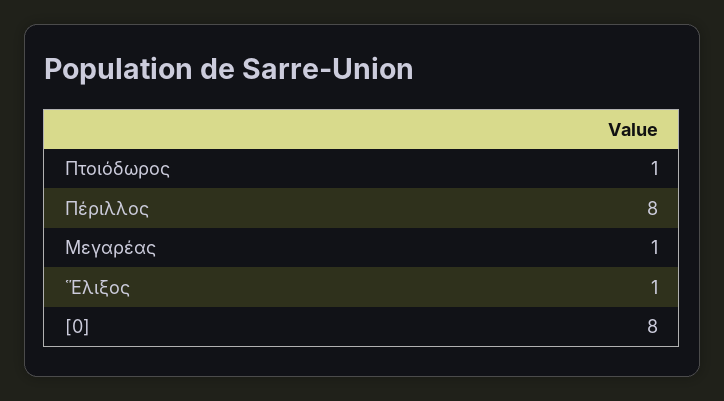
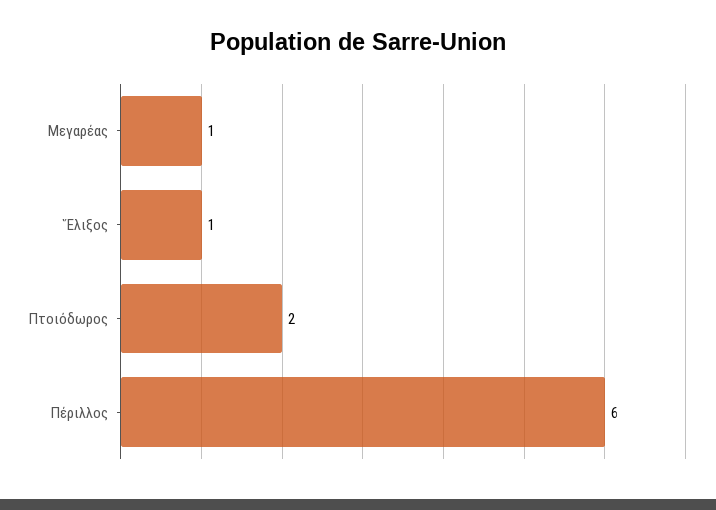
  {
-   "Πτοιόδωρος": 1,
+   "Πτοιόδωρος": 2,
-   "Πέριλλος": 8,
+   "Πέριλλος": 6,
    "Μεγαρέας": 1,
-   "Ἕλιξος": 1,
+   "Ἕλιξος": 1
-   "[0]": 8
  }

